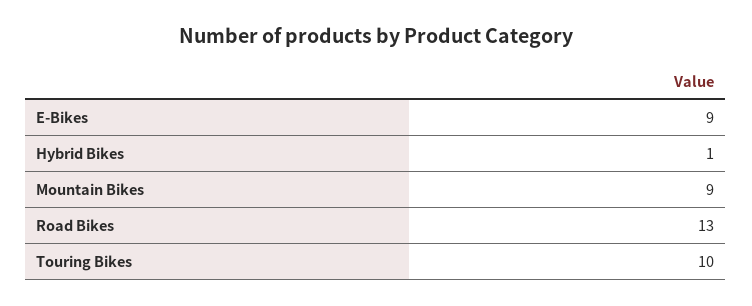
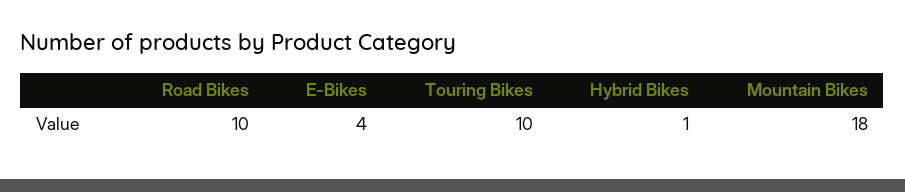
  {
-   "E-Bikes": 9,
+   "E-Bikes": 4,
    "Hybrid Bikes": 1,
-   "Mountain Bikes": 9,
+   "Mountain Bikes": 18,
-   "Road Bikes": 13,
+   "Road Bikes": 10,
    "Touring Bikes": 10
  }

